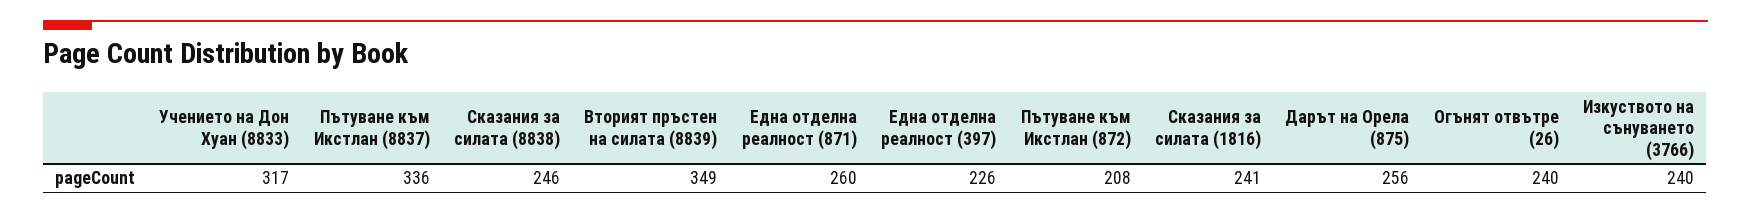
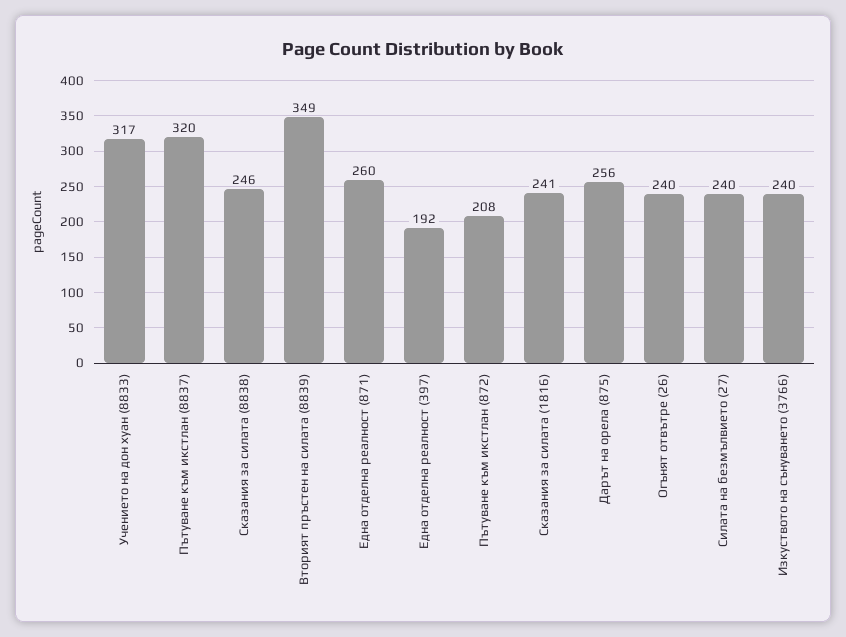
  {
    "Учението на Дон Хуан (8833)": 317,
-   "Пътуване към Икстлан (8837)": 336,
+   "Пътуване към Икстлан (8837)": 320,
    "Сказания за силата (8838)": 246,
    "Вторият пръстен на силата (8839)": 349,
    "Една отделна реалност (871)": 260,
-   "Една отделна реалност (397)": 226,
+   "Една отделна реалност (397)": 192,
    "Пътуване към Икстлан (872)": 208,
    "Сказания за силата (1816)": 241,
    "Дарът на Орела (875)": 256,
    "Огънят отвътре (26)": 240,
-   "Изкуството на сънуването (3766)": 240
+   "Изкуството на сънуването (3766)": 240,
+   "Силата на безмълвието (27)": 240
  }

